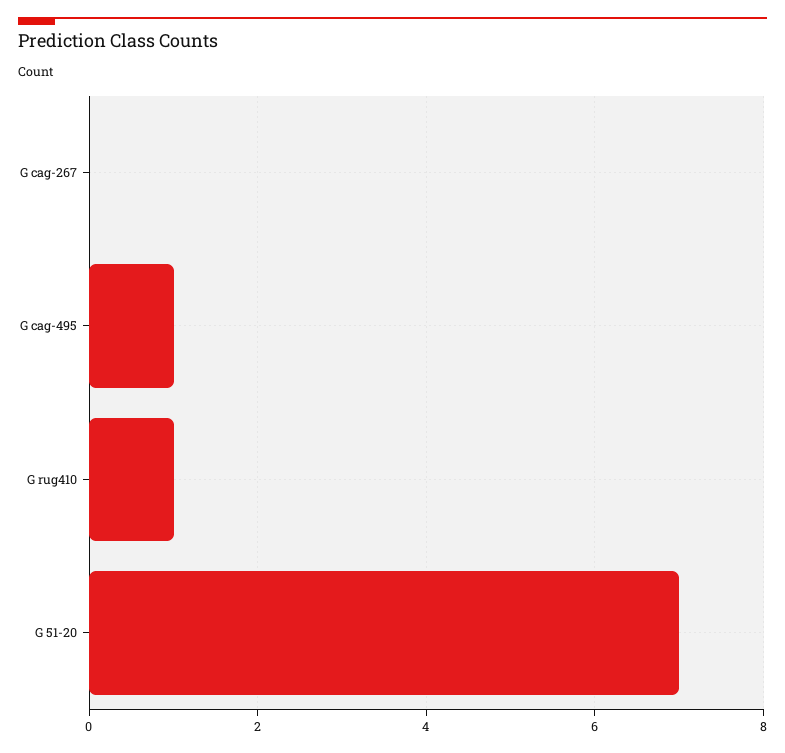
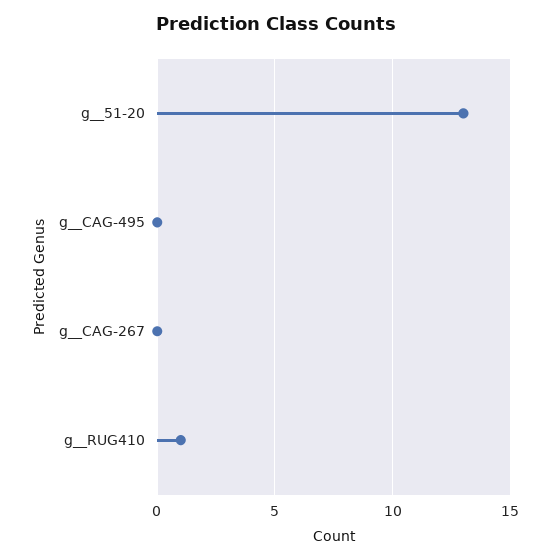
  {
    "G  cag-267": 0,
-   "G  cag-495": 1,
+   "G  cag-495": 0,
    "G  rug410": 1,
-   "G  51-20": 7
+   "G  51-20": 13
  }

